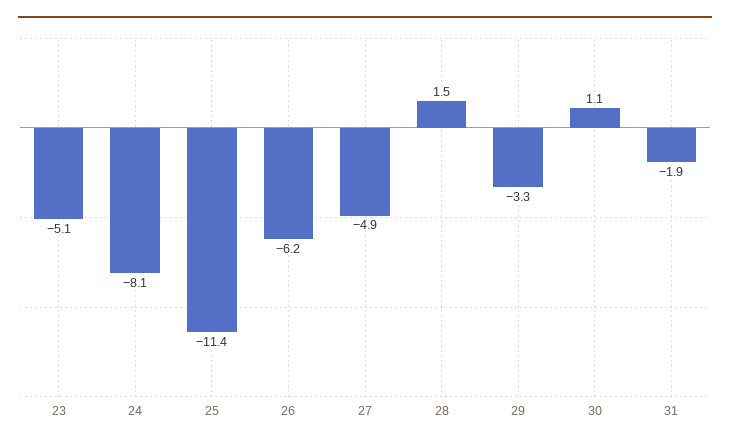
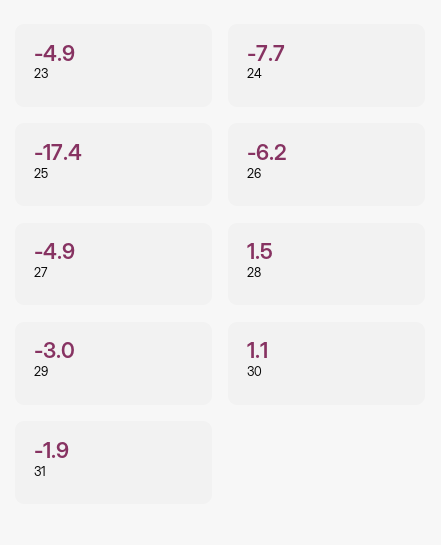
  {
-   "23": -5.1,
+   "23": -4.9,
-   "24": -8.1,
+   "24": -7.7,
-   "25": -11.4,
+   "25": -17.4,
    "26": -6.2,
    "27": -4.9,
    "28": 1.5,
-   "29": -3.3,
+   "29": -3,
    "30": 1.1,
    "31": -1.9
  }

